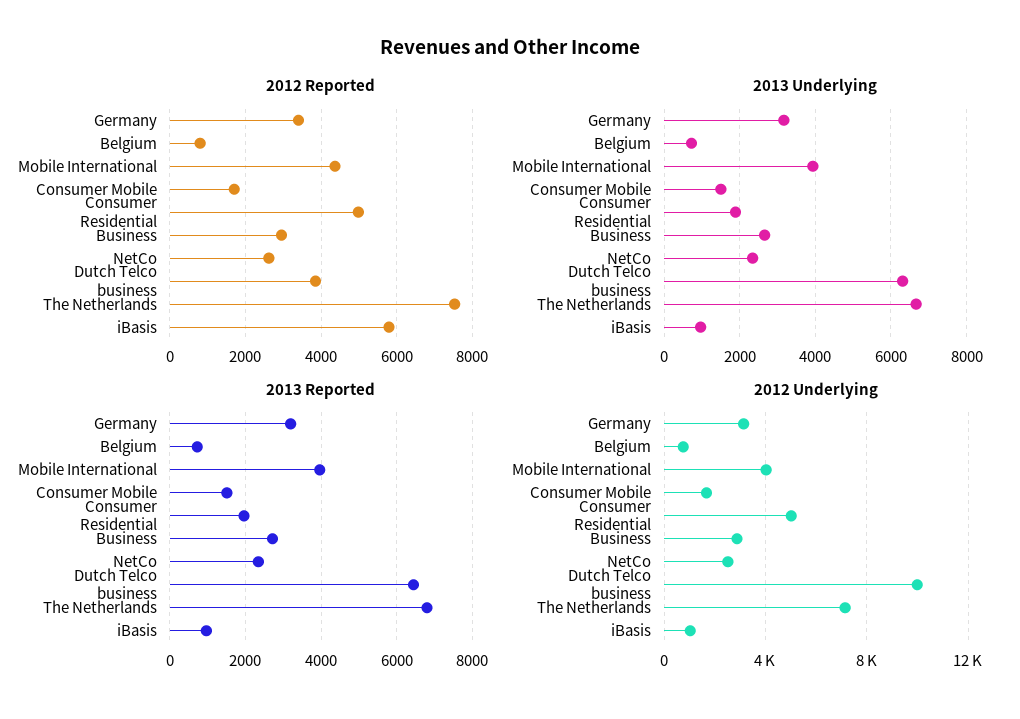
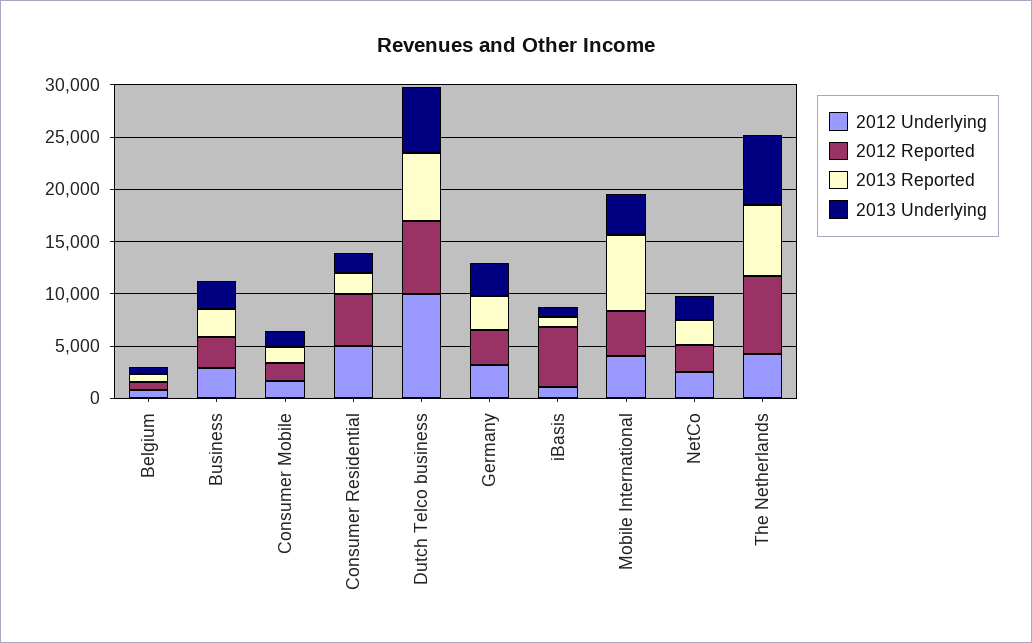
  {
    "2012 Reported": {
      "Germany": 3400,
      "Belgium": 800,
      "Mobile International": 4400,
      "Consumer Mobile": 1800,
      "Consumer Residential": 5000,
      "Business": 3000,
      "NetCo": 2600,
-     "Dutch Telco business": 3800,
+     "Dutch Telco business": 7000,
      "The Netherlands": 7600,
      "iBasis": 5800
    },
    "2013 Underlying": {
      "Germany": 3200,
      "Belgium": 800,
      "Mobile International": 4000,
      "Consumer Mobile": 1600,
      "Consumer Residential": 1800,
      "Business": 2600,
      "NetCo": 2400,
      "Dutch Telco business": 6400,
      "The Netherlands": 6600,
      "iBasis": 1000
    },
    "2013 Reported": {
      "Germany": 3200,
      "Belgium": 800,
-     "Mobile International": 4000,
+     "Mobile International": 7000,
      "Consumer Mobile": 1600,
      "Consumer Residential": 2000,
      "Business": 2800,
      "NetCo": 2400,
      "Dutch Telco business": 6400,
      "The Netherlands": 6800,
      "iBasis": 1000
    },
    "2012 Underlying": {
      "Germany": 3000,
      "Belgium": 1000,
      "Mobile International": 4000,
      "Consumer Mobile": 1500,
      "Consumer Residential": 5000,
      "Business": 3000,
      "NetCo": 2500,
      "Dutch Telco business": 10000,
-     "The Netherlands": 7000,
+     "The Netherlands": 4000,
      "iBasis": 1000
    }
  }

